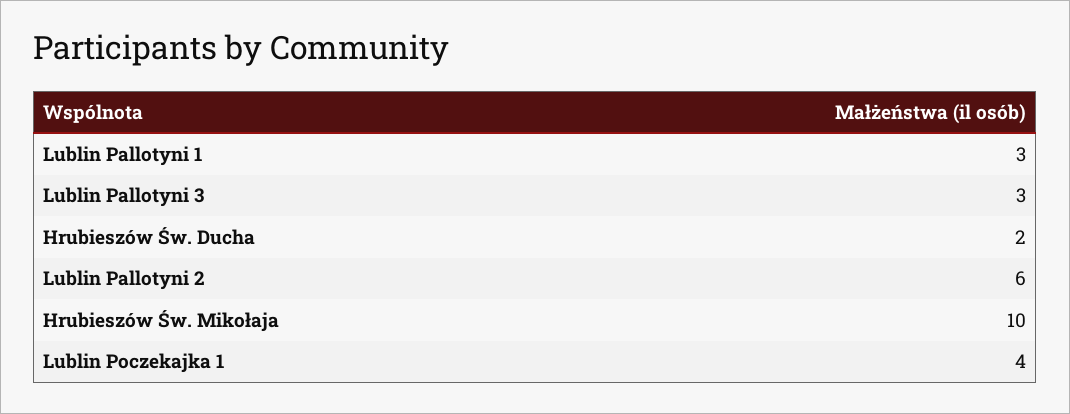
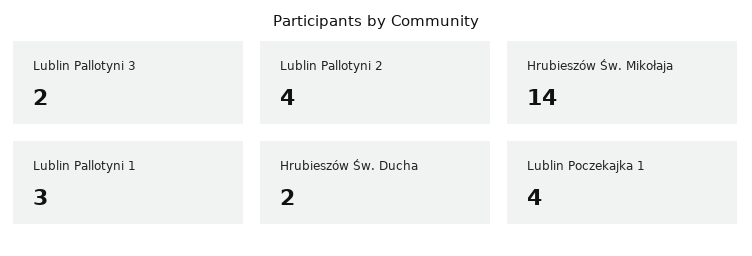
  {
    "Lublin Pallotyni 1": 3,
-   "Lublin Pallotyni 3": 3,
+   "Lublin Pallotyni 3": 2,
    "Hrubieszów Św. Ducha": 2,
-   "Lublin Pallotyni 2": 6,
+   "Lublin Pallotyni 2": 4,
-   "Hrubieszów Św. Mikołaja": 10,
+   "Hrubieszów Św. Mikołaja": 14,
    "Lublin Poczekajka 1": 4
  }

